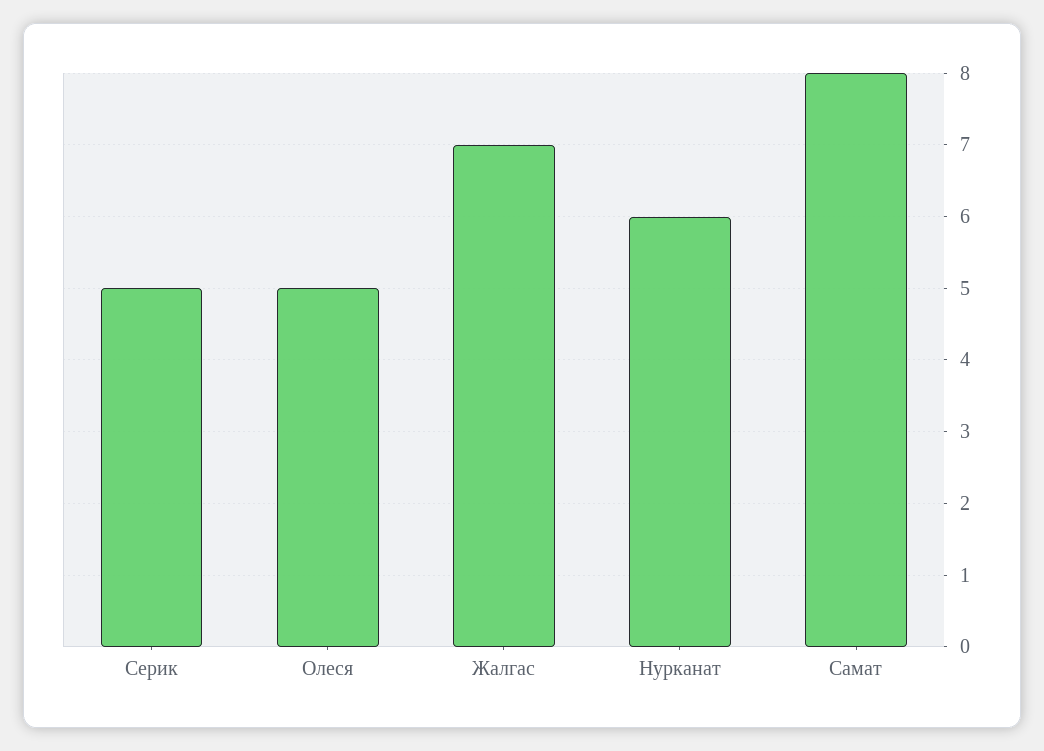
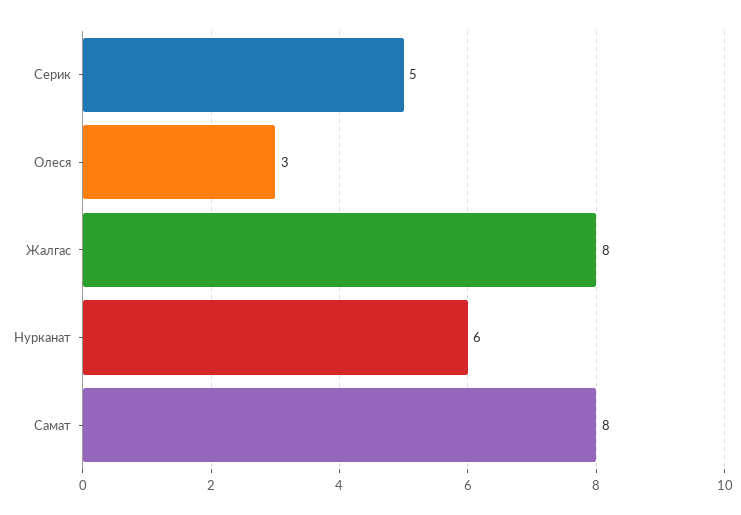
  {
    "Серик": 5,
-   "Олеся": 5,
+   "Олеся": 3,
-   "Жалгас": 7,
+   "Жалгас": 8,
    "Нурканат": 6,
    "Самат": 8
  }

